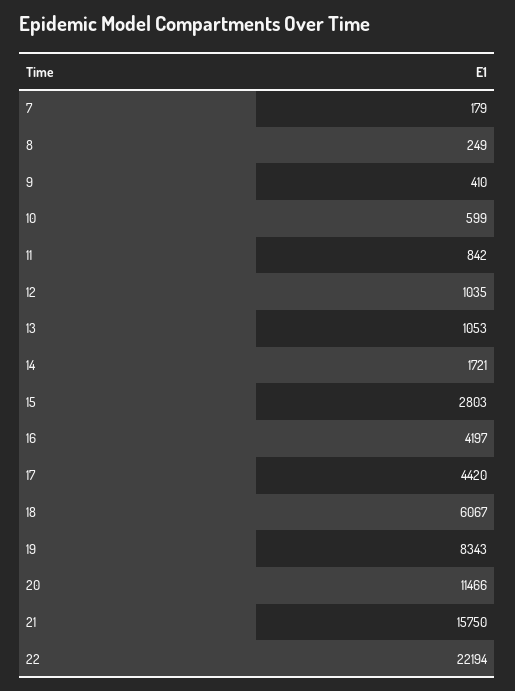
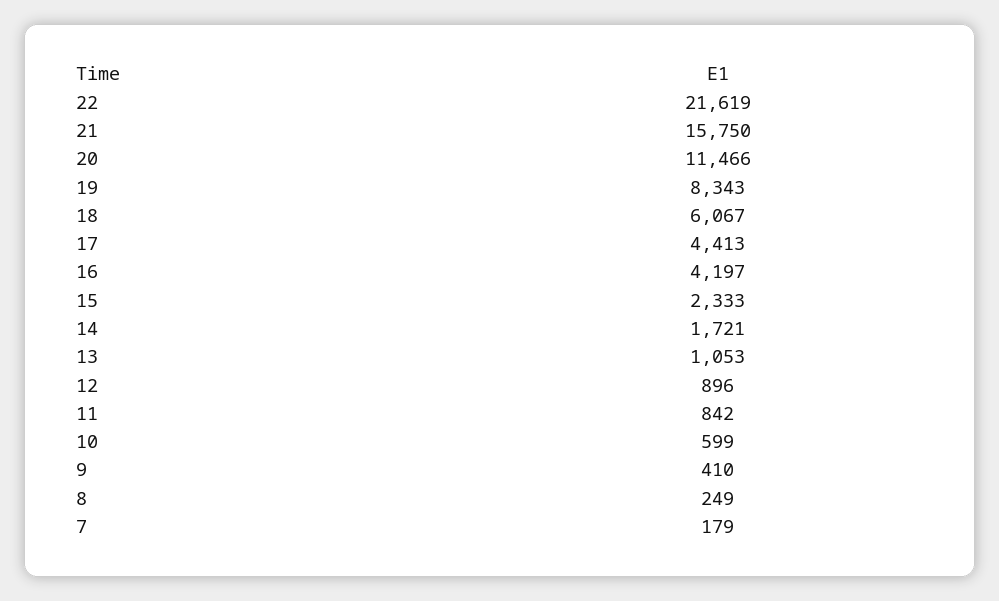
  {
    "7": 179,
    "8": 249,
    "9": 410,
    "10": 599,
    "11": 842,
-   "12": 1035,
+   "12": 896,
    "13": 1053,
    "14": 1721,
-   "15": 2803,
+   "15": 2333,
    "16": 4197,
-   "17": 4420,
+   "17": 4413,
    "18": 6067,
    "19": 8343,
    "20": 11466,
    "21": 15750,
-   "22": 22194
+   "22": 21619
  }

